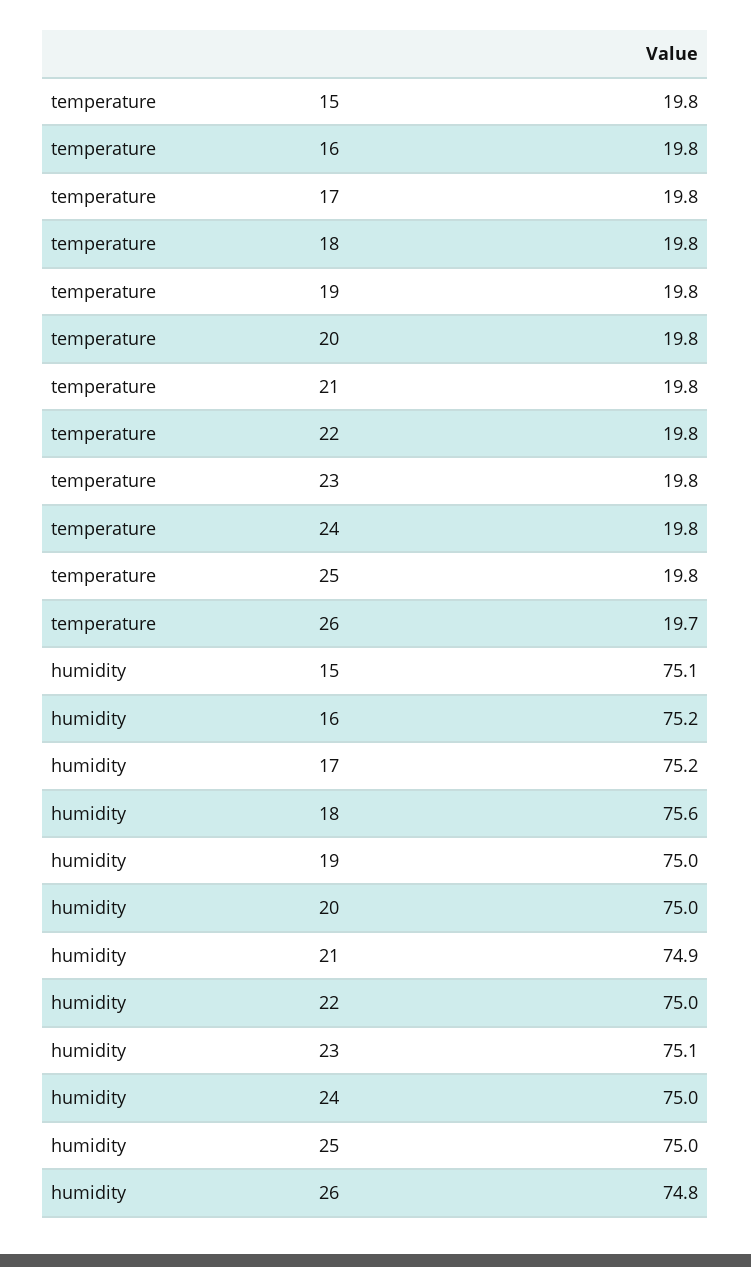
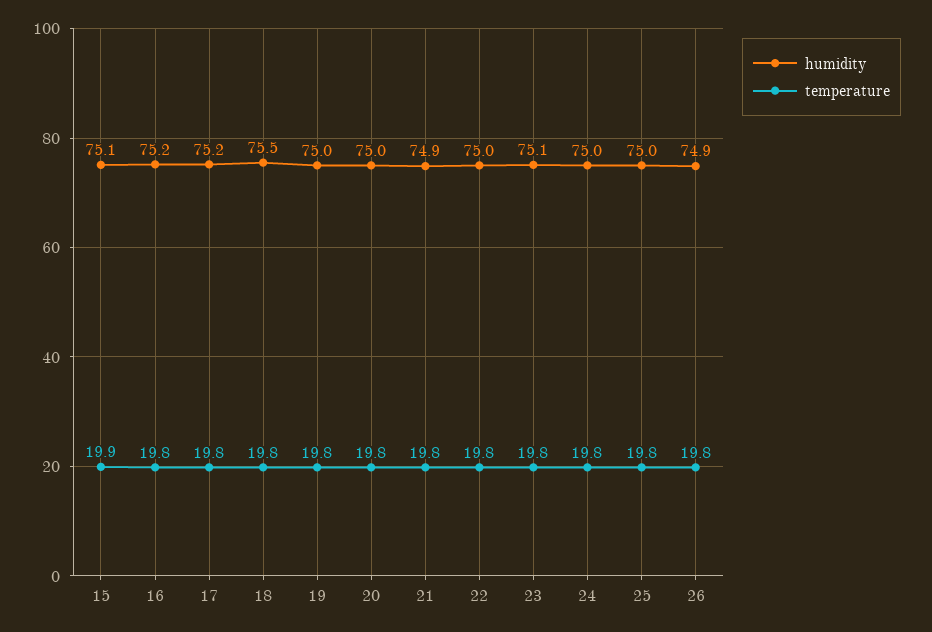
  {
    "temperature": {
-     "15": 19.8,
+     "15": 19.9,
      "16": 19.8,
      "17": 19.8,
      "18": 19.8,
      "19": 19.8,
      "20": 19.8,
      "21": 19.8,
      "22": 19.8,
      "23": 19.8,
      "24": 19.8,
      "25": 19.8,
-     "26": 19.7
+     "26": 19.8
    },
    "humidity": {
      "15": 75.1,
      "16": 75.2,
      "17": 75.2,
-     "18": 75.6,
+     "18": 75.5,
      "19": 75,
      "20": 75,
      "21": 74.9,
      "22": 75,
      "23": 75.1,
      "24": 75,
      "25": 75,
-     "26": 74.8
+     "26": 74.9
    }
  }

